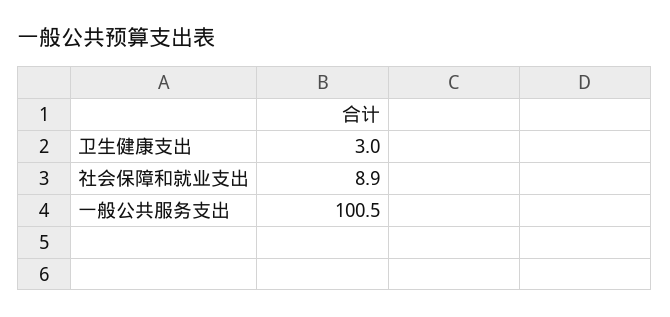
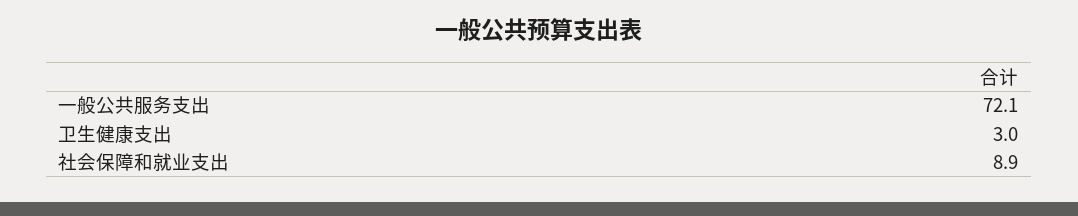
  {
    "卫生健康支出": 3,
    "社会保障和就业支出": 8.9,
-   "一般公共服务支出": 100.5
+   "一般公共服务支出": 72.1
  }

